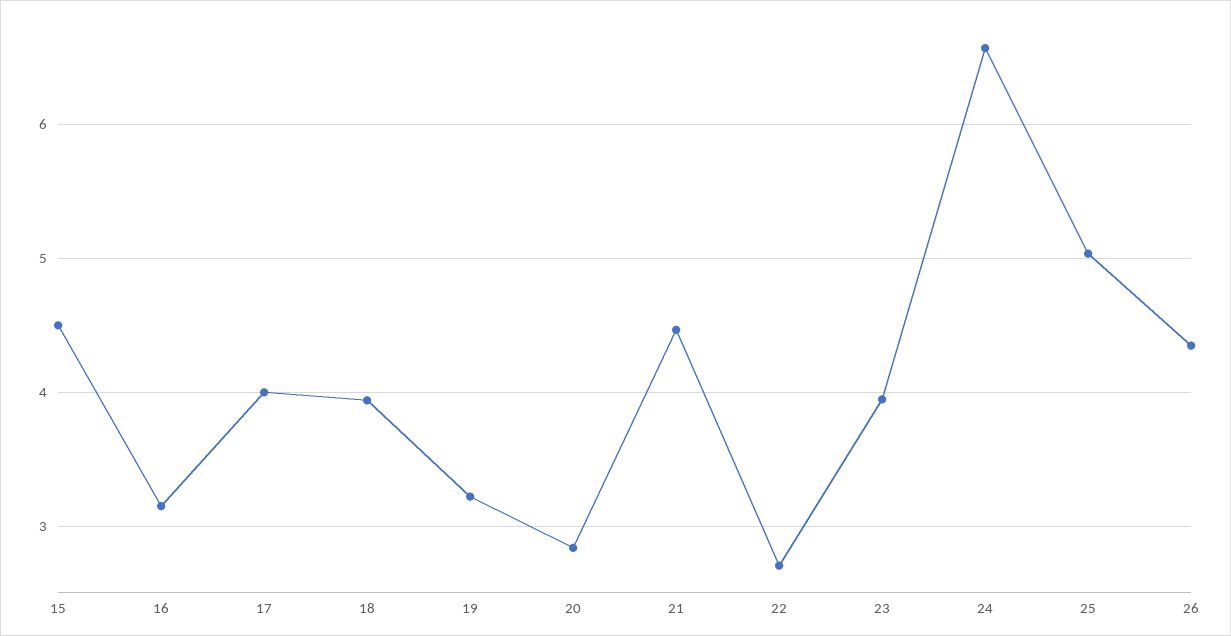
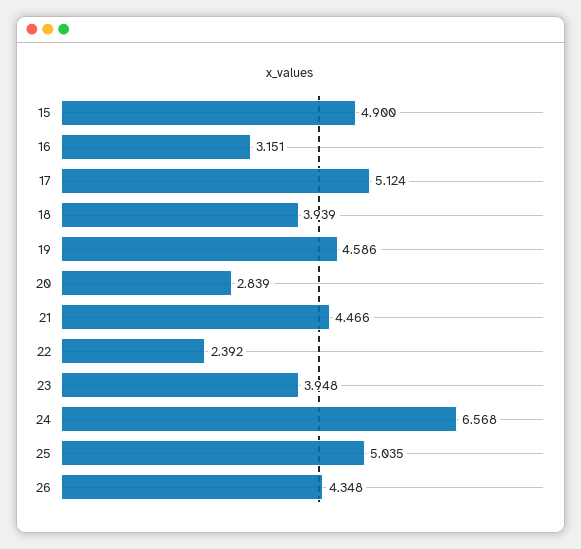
  {
-   "15": 4.5,
+   "15": 4.9,
    "16": 3.151,
-   "17": 4,
+   "17": 5.124,
    "18": 3.939,
-   "19": 3.2,
+   "19": 4.586,
    "20": 2.839,
    "21": 4.466,
-   "22": 2.7,
+   "22": 2.392,
    "23": 3.948,
    "24": 6.568,
    "25": 5.035,
    "26": 4.348
  }

